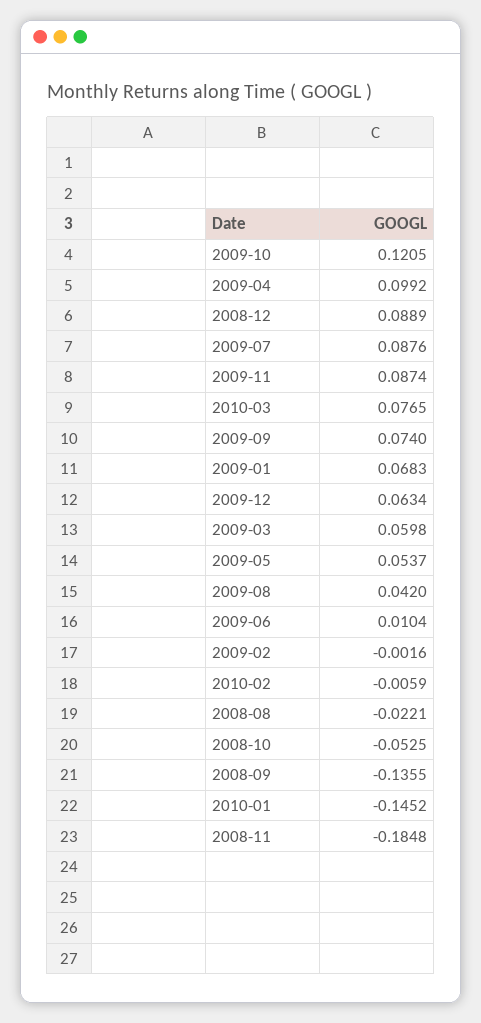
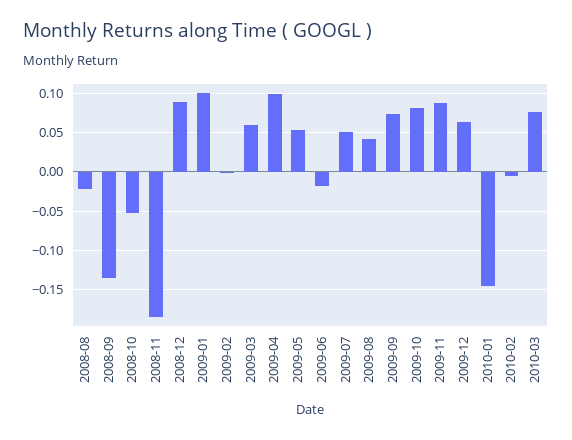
  {
-   "2009-10": 0.1205,
+   "2009-10": 0.08,
    "2009-04": 0.0992,
    "2008-12": 0.0889,
-   "2009-07": 0.0876,
+   "2009-07": 0.05,
    "2009-11": 0.0874,
    "2010-03": 0.0765,
    "2009-09": 0.074,
-   "2009-01": 0.0683,
+   "2009-01": 0.1,
    "2009-12": 0.0634,
    "2009-03": 0.0598,
    "2009-05": 0.0537,
    "2009-08": 0.042,
-   "2009-06": 0.0104,
+   "2009-06": -0.02,
    "2009-02": -0.0016,
    "2010-02": -0.0059,
    "2008-08": -0.0221,
    "2008-10": -0.0525,
    "2008-09": -0.1355,
    "2010-01": -0.1452,
    "2008-11": -0.1848
  }

